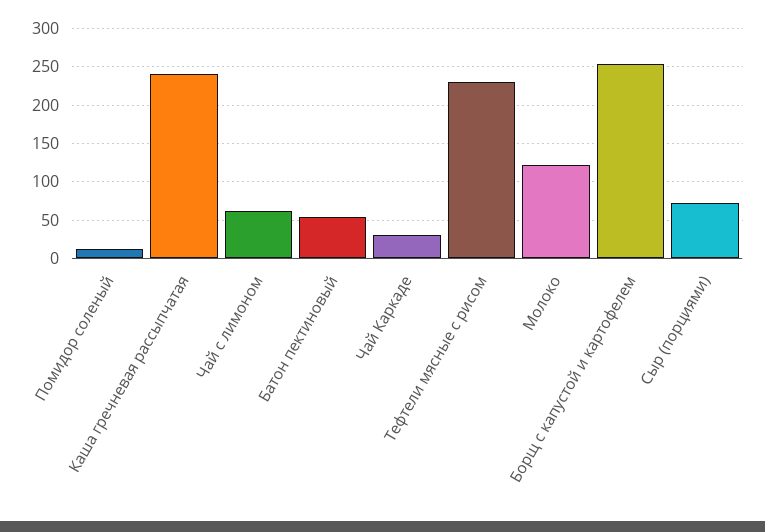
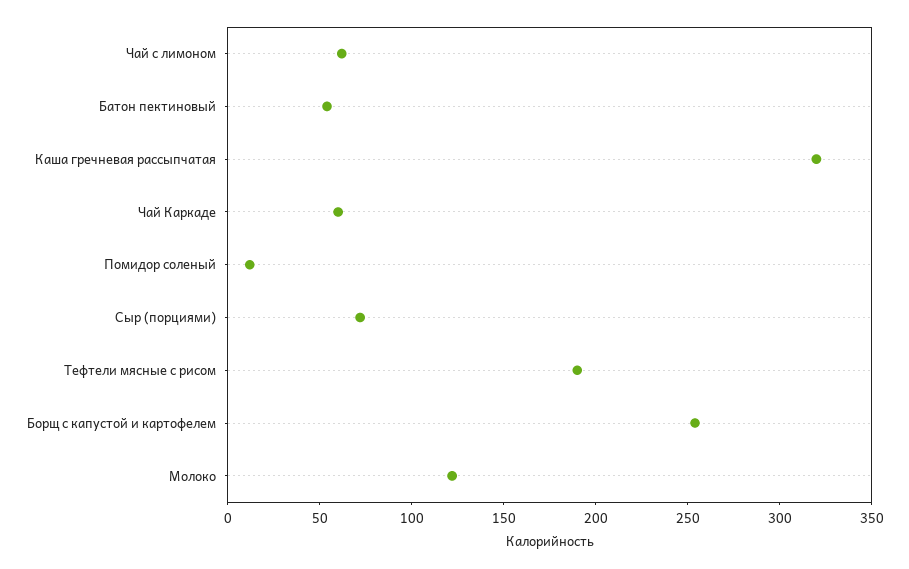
  {
    "Помидор соленый": 10,
-   "Каша гречневая рассыпчатая": 240,
+   "Каша гречневая рассыпчатая": 320,
    "Чай с лимоном": 60,
    "Батон пектиновый": 50,
-   "Чай Каркаде": 30,
+   "Чай Каркаде": 60,
-   "Тефтели мясные с рисом": 230,
+   "Тефтели мясные с рисом": 190,
    "Молоко": 120,
    "Борщ с капустой и картофелем": 250,
    "Сыр (порциями)": 70
  }

